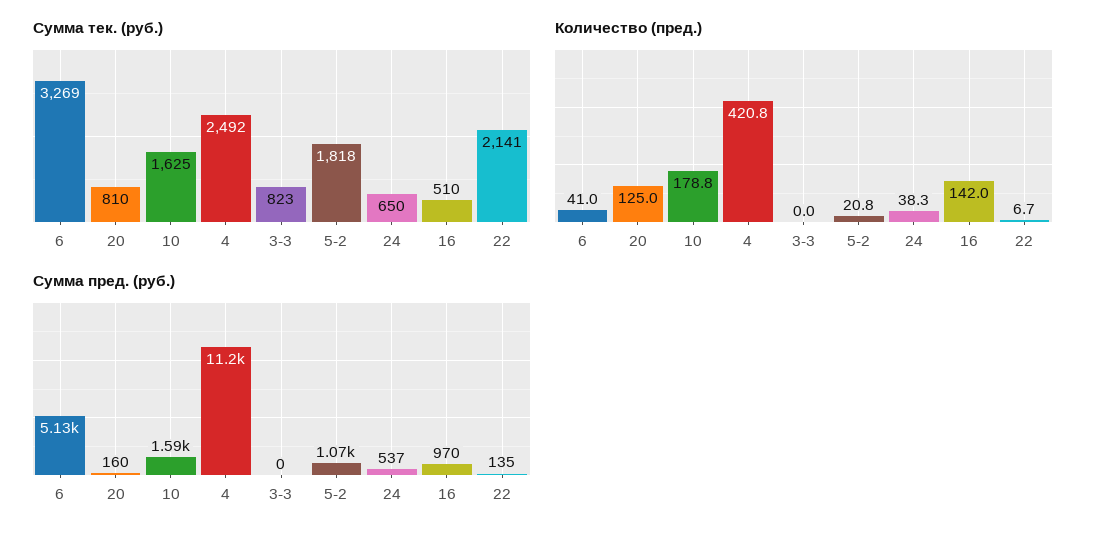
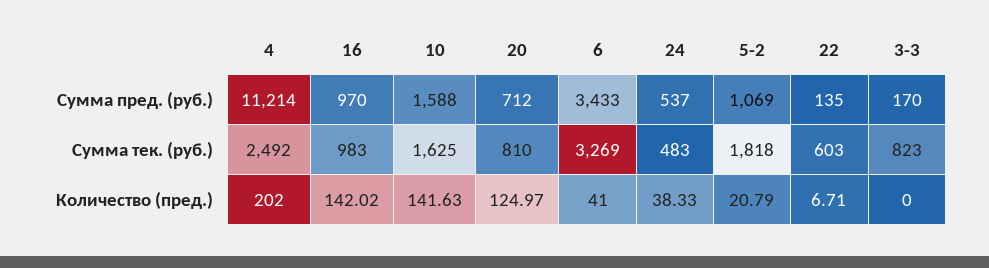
  {
    "Сумма тек. (руб.)": {
      "6": 3269,
      "20": 810,
      "10": 1625,
      "4": 2492,
      "3-3": 823,
      "5-2": 1818,
-     "24": 650,
+     "24": 483,
-     "16": 510,
+     "16": 983,
-     "22": 2141
+     "22": 603
    },
    "Количество (пред.)": {
      "6": 41,
      "20": 124.97,
-     "10": 178.8,
+     "10": 141.63,
-     "4": 420.8,
+     "4": 202,
      "3-3": 0,
      "5-2": 20.79,
      "24": 38.33,
      "16": 142.02,
      "22": 6.71
    },
    "Сумма пред. (руб.)": {
-     "6": 5130,
+     "6": 3433,
-     "20": 160,
+     "20": 712,
      "10": 1588,
      "4": 11214,
-     "3-3": 0,
+     "3-3": 170,
      "5-2": 1069,
      "24": 537,
      "16": 970,
      "22": 135
    }
  }

